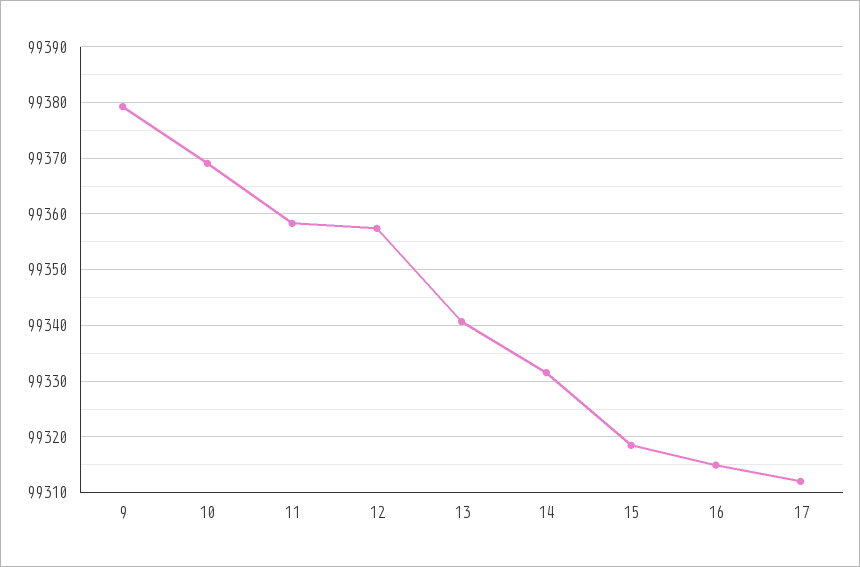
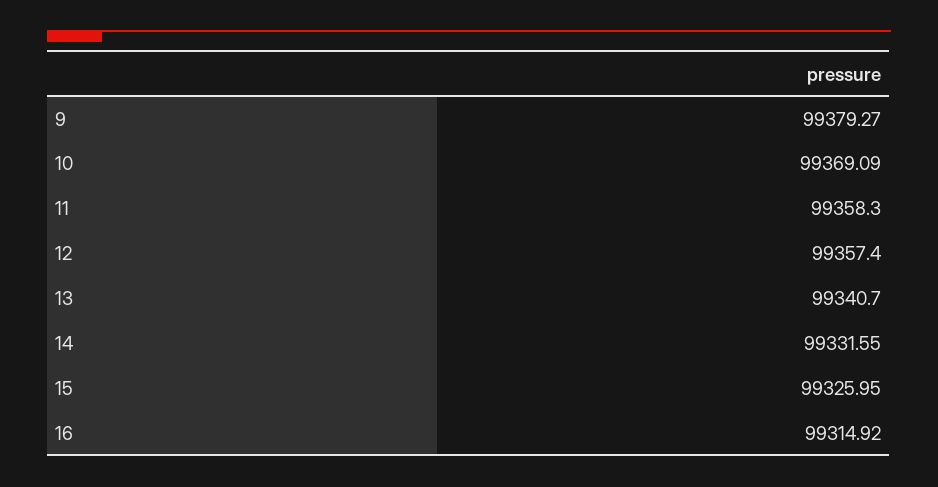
  {
    "9": 99379.27,
    "10": 99369.09,
    "11": 99358.3,
    "12": 99357.4,
    "13": 99340.7,
    "14": 99331.55,
-   "15": 99318,
+   "15": 99325.95,
-   "16": 99314.92,
+   "16": 99314.92
-   "17": 99312
  }

